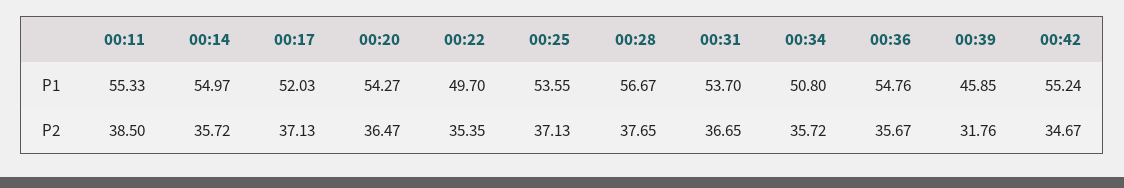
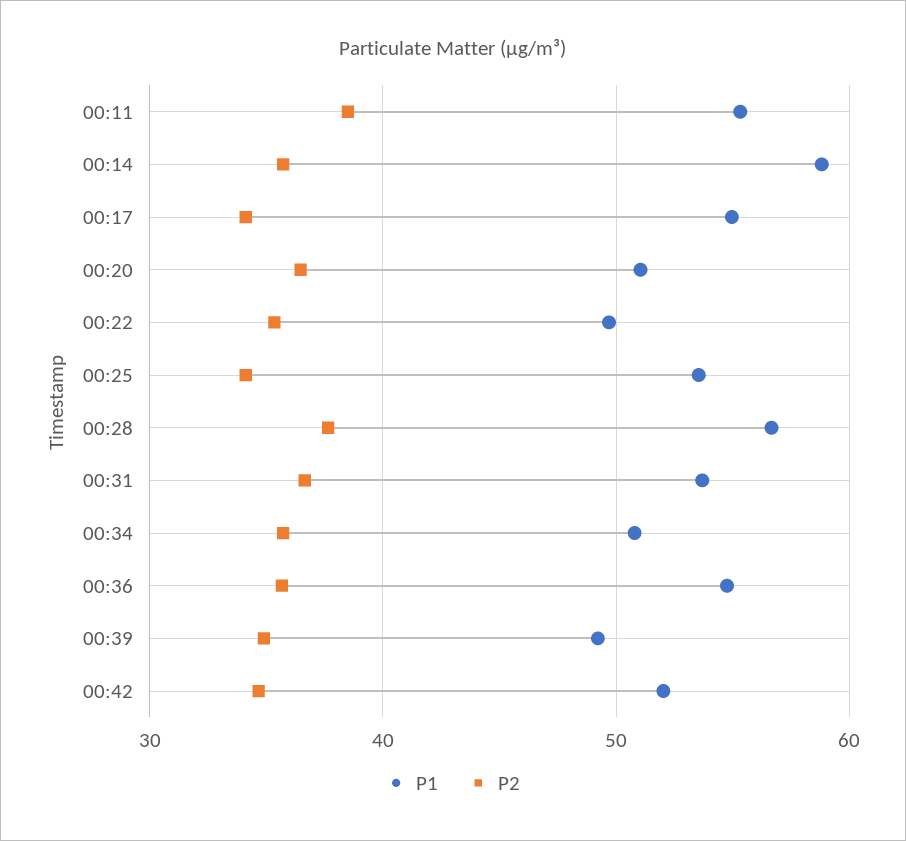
  {
    "P1": {
      "00:11": 55.33,
-     "00:14": 54.97,
+     "00:14": 59,
-     "00:17": 52.03,
+     "00:17": 55,
-     "00:20": 54.27,
+     "00:20": 51,
      "00:22": 49.7,
      "00:25": 53.55,
      "00:28": 56.67,
      "00:31": 53.7,
      "00:34": 50.8,
      "00:36": 54.76,
-     "00:39": 45.85,
+     "00:39": 49,
-     "00:42": 55.24
+     "00:42": 52
    },
    "P2": {
      "00:11": 38.5,
      "00:14": 35.72,
-     "00:17": 37.13,
+     "00:17": 34,
      "00:20": 36.47,
      "00:22": 35.35,
-     "00:25": 37.13,
+     "00:25": 34,
      "00:28": 37.65,
      "00:31": 36.65,
      "00:34": 35.72,
      "00:36": 35.67,
-     "00:39": 31.76,
+     "00:39": 35,
      "00:42": 34.67
    }
  }

